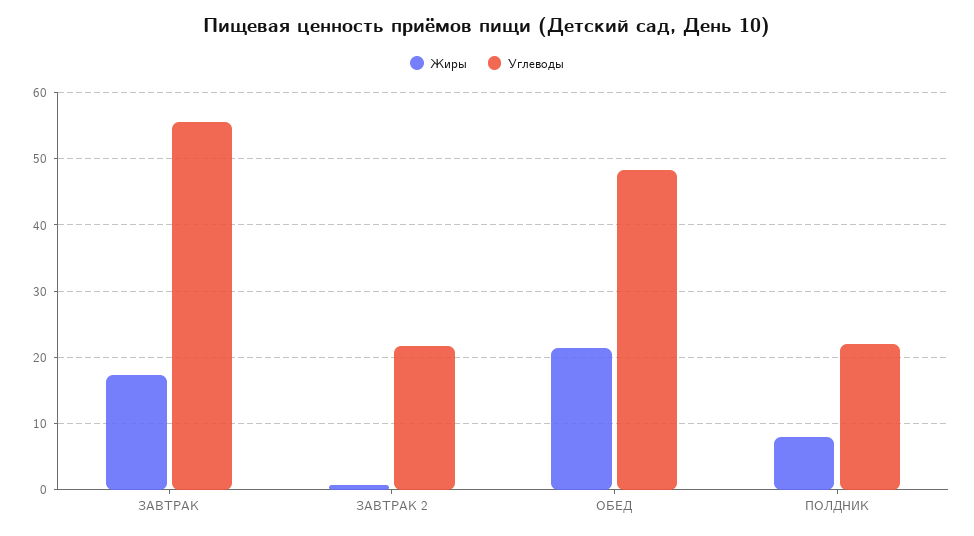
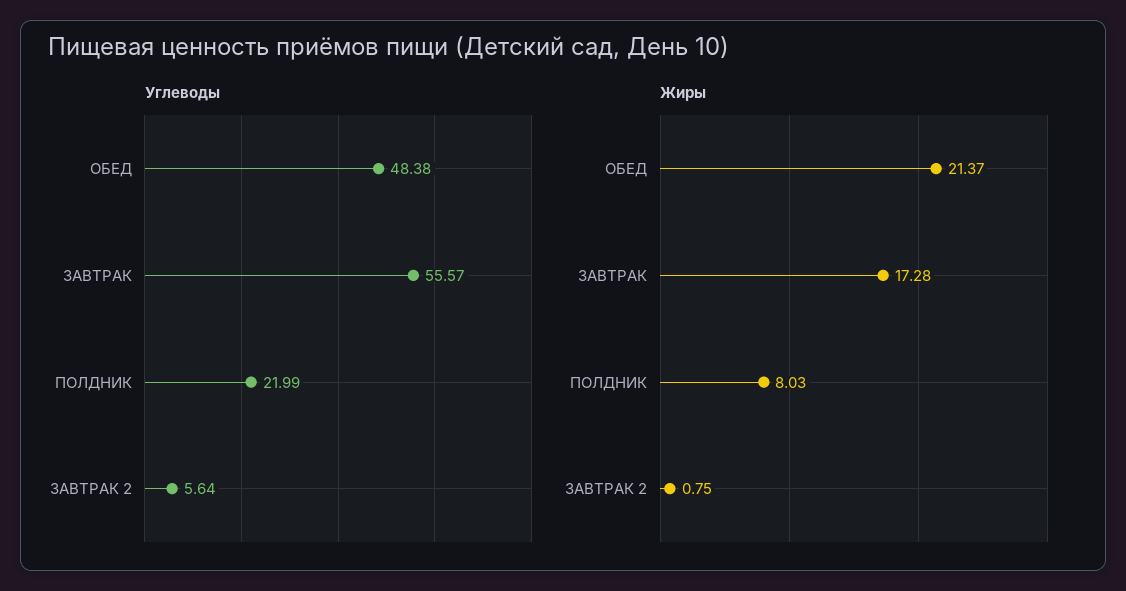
  {
    "Жиры": {
      "ЗАВТРАК": 17.28,
      "ЗАВТРАК 2": 0.75,
      "ОБЕД": 21.37,
      "ПОЛДНИК": 8.03
    },
    "Углеводы": {
      "ЗАВТРАК": 55.57,
-     "ЗАВТРАК 2": 22,
+     "ЗАВТРАК 2": 5.64,
      "ОБЕД": 48.38,
      "ПОЛДНИК": 21.99
    }
  }

